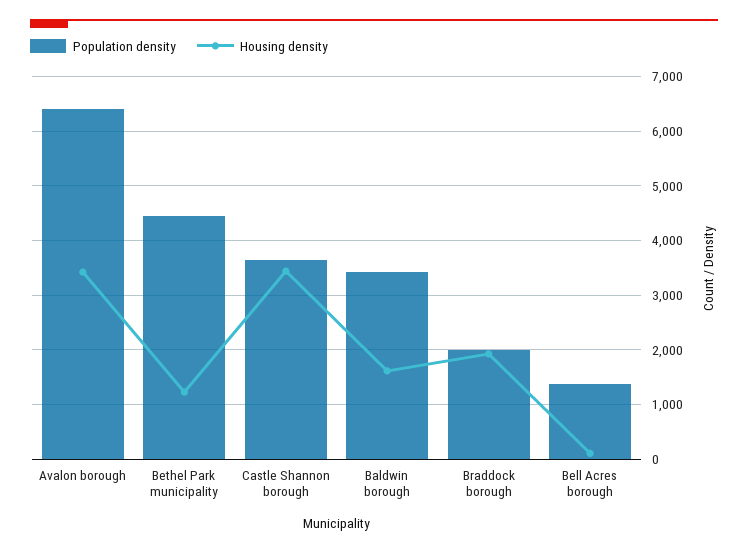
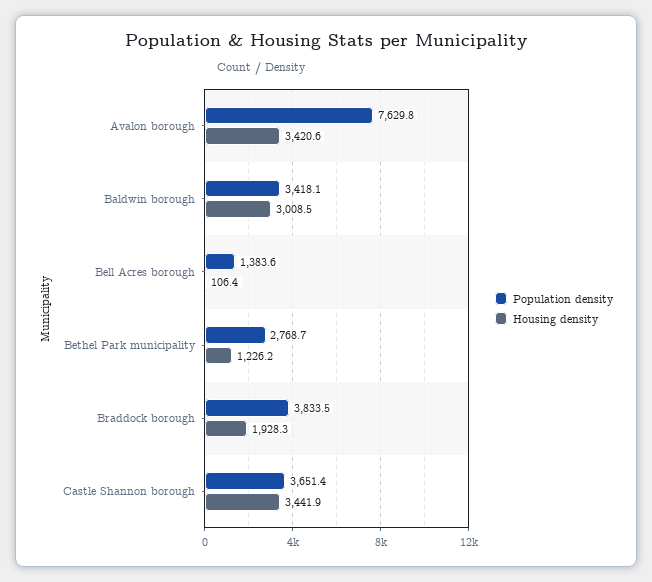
  {
    "Population density": {
-     "Avalon borough": 6400,
+     "Avalon borough": 7629.8,
-     "Bethel Park municipality": 4400,
+     "Bethel Park municipality": 2768.7,
      "Castle Shannon borough": 3651.4,
      "Baldwin borough": 3418.1,
-     "Braddock borough": 2000,
+     "Braddock borough": 3833.5,
      "Bell Acres borough": 1383.6
    },
    "Housing density": {
      "Avalon borough": 3420.6,
      "Bethel Park municipality": 1226.2,
      "Castle Shannon borough": 3441.9,
-     "Baldwin borough": 1600,
+     "Baldwin borough": 3008.5,
      "Braddock borough": 1928.3,
      "Bell Acres borough": 106.4
    }
  }

